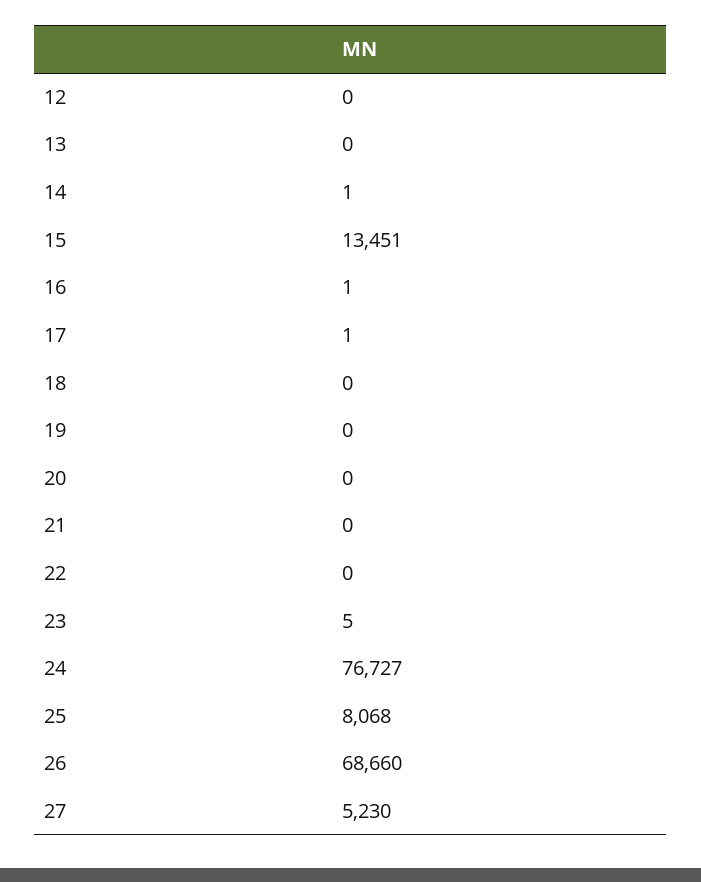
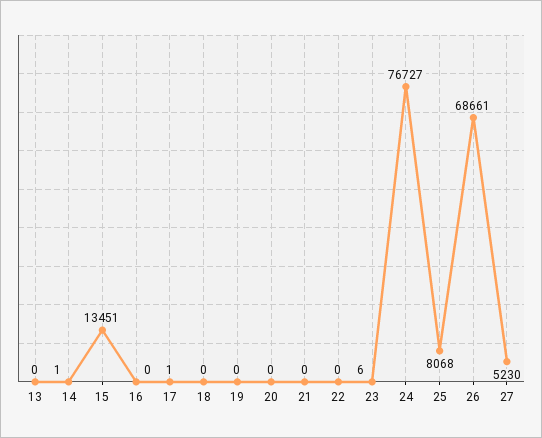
  {
-   "12": 0,
    "13": 0,
    "14": 1,
    "15": 13451,
-   "16": 1,
+   "16": 0,
    "17": 1,
    "18": 0,
    "19": 0,
    "20": 0,
    "21": 0,
    "22": 0,
-   "23": 5,
+   "23": 6,
    "24": 76727,
    "25": 8068,
-   "26": 68660,
+   "26": 68661,
    "27": 5230
  }

